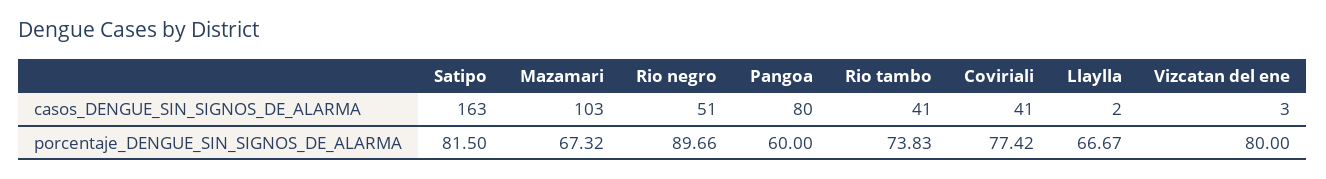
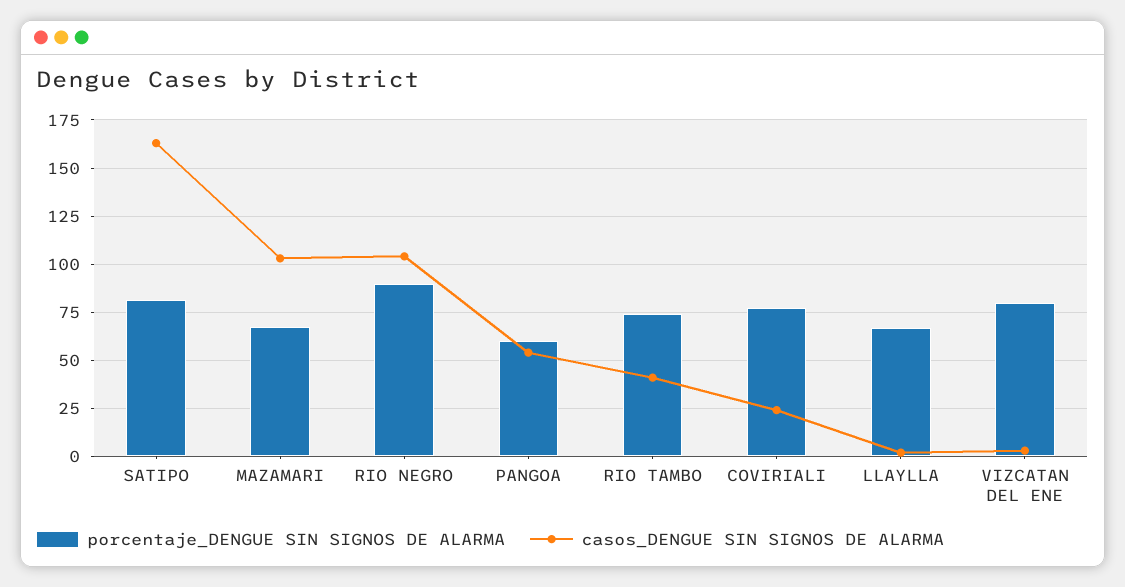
  {
    "casos_DENGUE_SIN_SIGNOS_DE_ALARMA": {
      "Satipo": 163,
      "Mazamari": 103,
-     "Rio negro": 51,
+     "Rio negro": 105,
-     "Pangoa": 80,
+     "Pangoa": 55,
      "Rio tambo": 41,
-     "Coviriali": 41,
+     "Coviriali": 25,
      "Llaylla": 2,
      "Vizcatan del ene": 3
    },
    "porcentaje_DENGUE_SIN_SIGNOS_DE_ALARMA": {
      "Satipo": 81.5,
      "Mazamari": 67.32,
      "Rio negro": 89.66,
      "Pangoa": 60,
      "Rio tambo": 73.83,
      "Coviriali": 77.42,
      "Llaylla": 66.67,
      "Vizcatan del ene": 80
    }
  }

